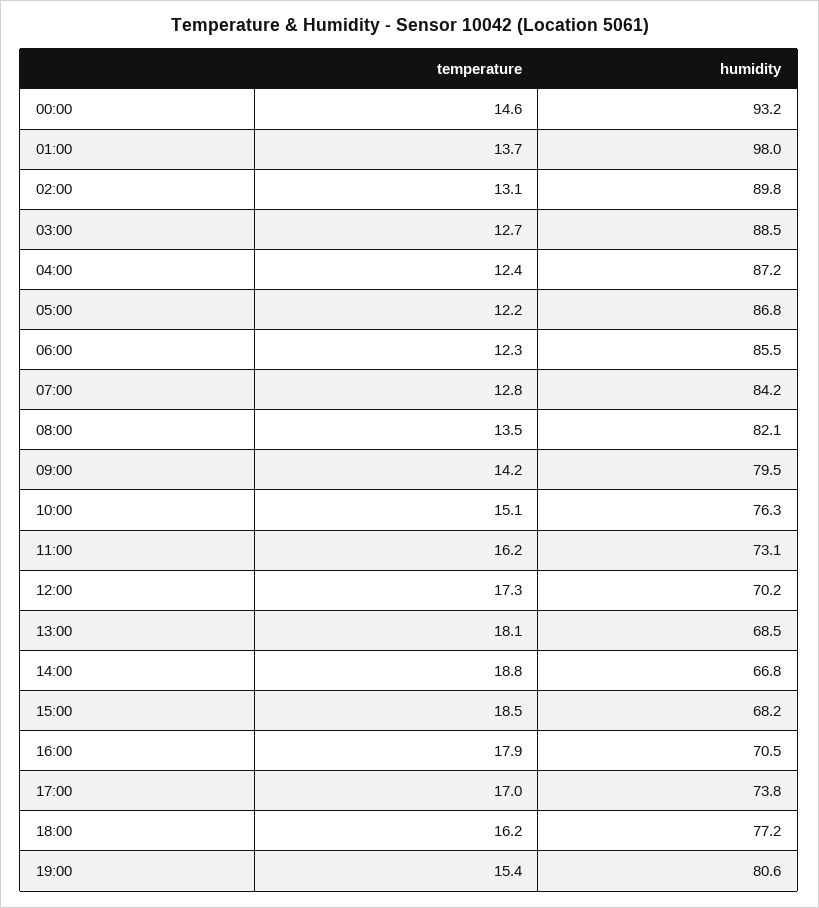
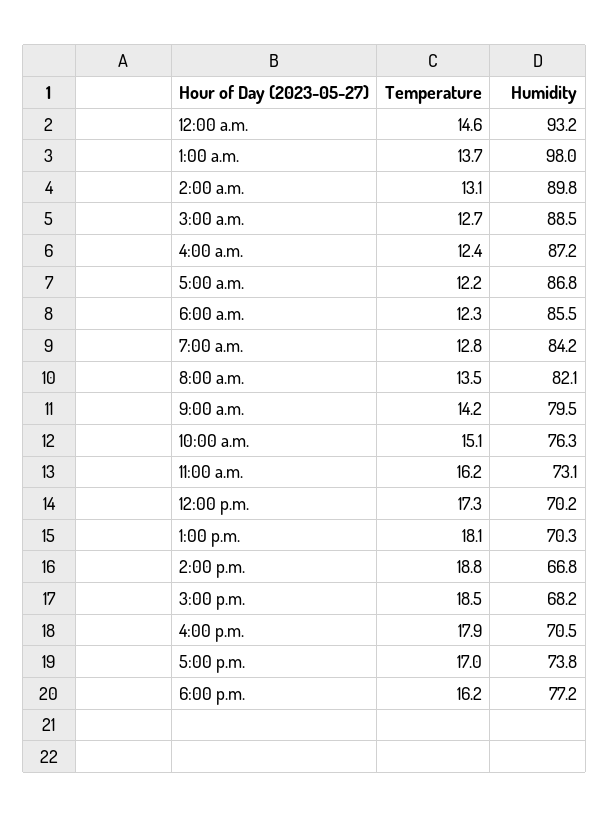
  {
    "temperature": {
      "00:00": 14.6,
      "01:00": 13.7,
      "02:00": 13.1,
      "03:00": 12.7,
      "04:00": 12.4,
      "05:00": 12.2,
      "06:00": 12.3,
      "07:00": 12.8,
      "08:00": 13.5,
      "09:00": 14.2,
      "10:00": 15.1,
      "11:00": 16.2,
      "12:00": 17.3,
      "13:00": 18.1,
      "14:00": 18.8,
      "15:00": 18.5,
      "16:00": 17.9,
      "17:00": 17,
-     "18:00": 16.2,
+     "18:00": 16.2
-     "19:00": 15.4
    },
    "humidity": {
      "00:00": 93.2,
      "01:00": 98,
      "02:00": 89.8,
      "03:00": 88.5,
      "04:00": 87.2,
      "05:00": 86.8,
      "06:00": 85.5,
      "07:00": 84.2,
      "08:00": 82.1,
      "09:00": 79.5,
      "10:00": 76.3,
      "11:00": 73.1,
      "12:00": 70.2,
-     "13:00": 68.5,
+     "13:00": 70.3,
      "14:00": 66.8,
      "15:00": 68.2,
      "16:00": 70.5,
      "17:00": 73.8,
-     "18:00": 77.2,
+     "18:00": 77.2
-     "19:00": 80.6
    }
  }

